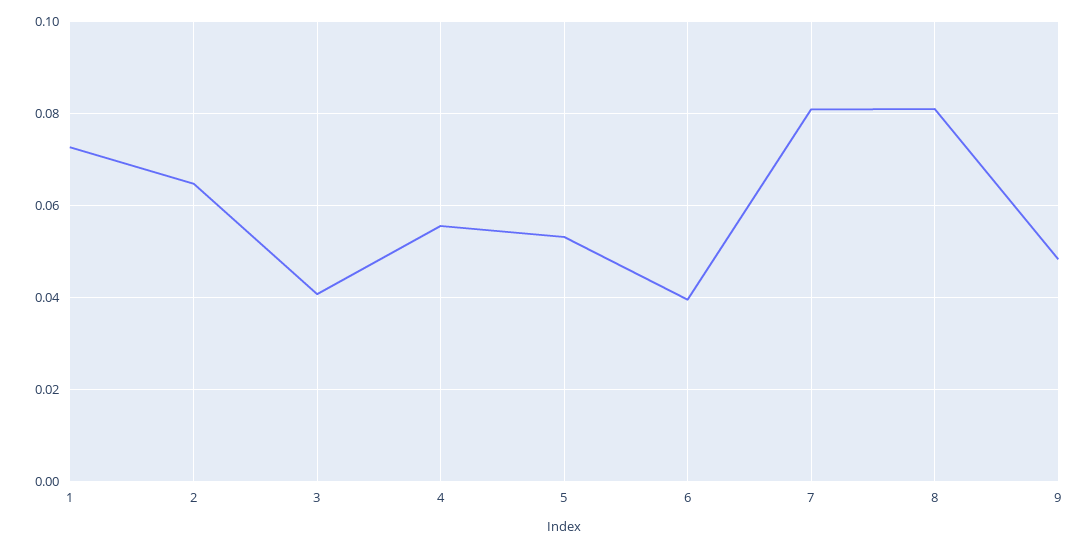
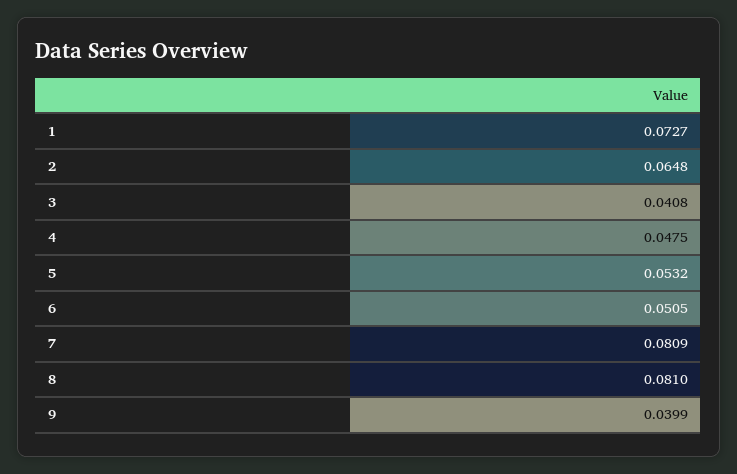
  {
    "1": 0.0727,
    "2": 0.0648,
    "3": 0.0408,
-   "4": 0.056,
+   "4": 0.0475,
    "5": 0.0532,
-   "6": 0.04,
+   "6": 0.0505,
    "7": 0.0809,
    "8": 0.081,
-   "9": 0.048
+   "9": 0.0399
  }

